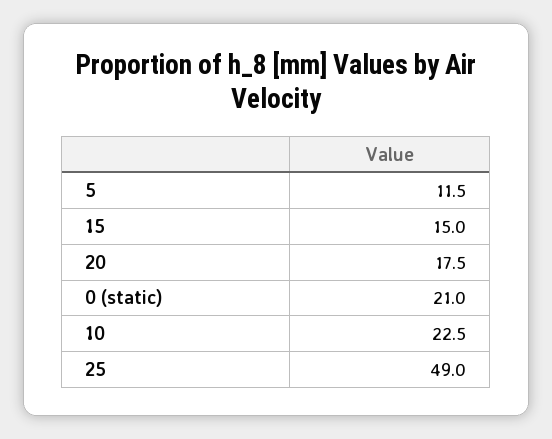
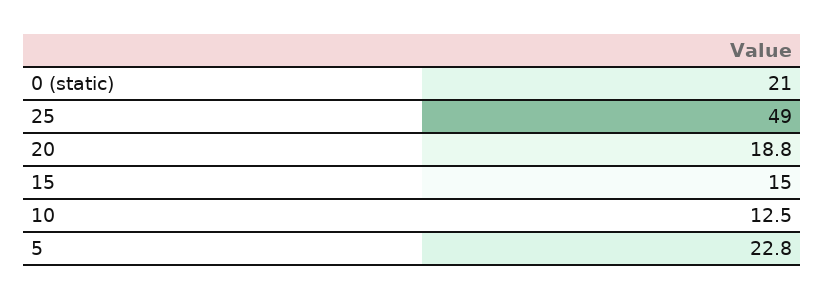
  {
-   "5": 11.5,
+   "5": 22.8,
    "15": 15,
-   "20": 17.5,
+   "20": 18.8,
    "0 (static)": 21,
-   "10": 22.5,
+   "10": 12.5,
    "25": 49
  }

